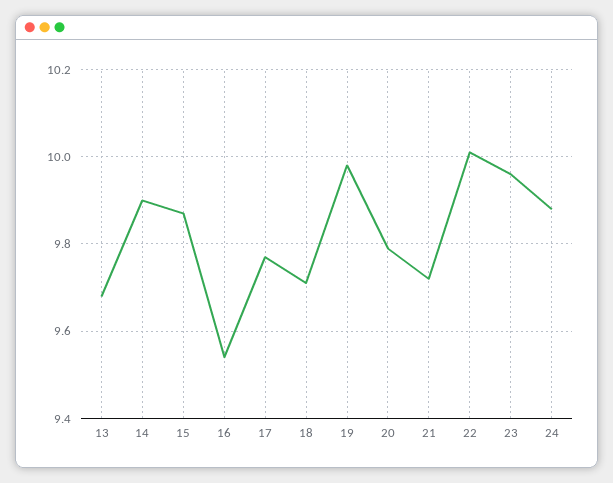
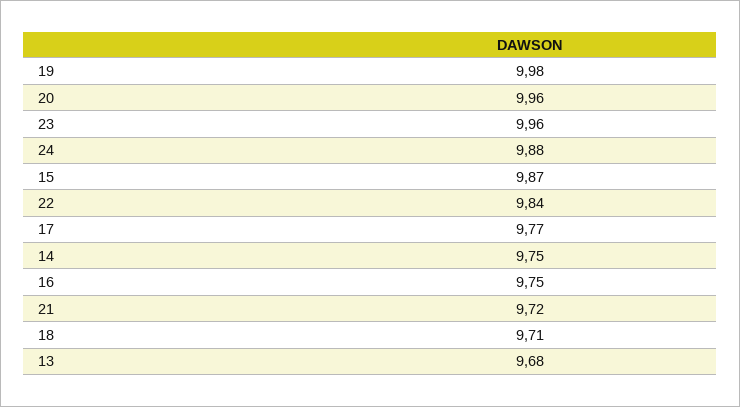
  {
    "13": 9.68,
-   "14": 9.9,
+   "14": 9.75,
    "15": 9.87,
-   "16": 9.55,
+   "16": 9.75,
    "17": 9.77,
    "18": 9.71,
    "19": 9.98,
-   "20": 9.8,
+   "20": 9.96,
    "21": 9.72,
-   "22": 10,
+   "22": 9.84,
    "23": 9.96,
    "24": 9.88
  }

